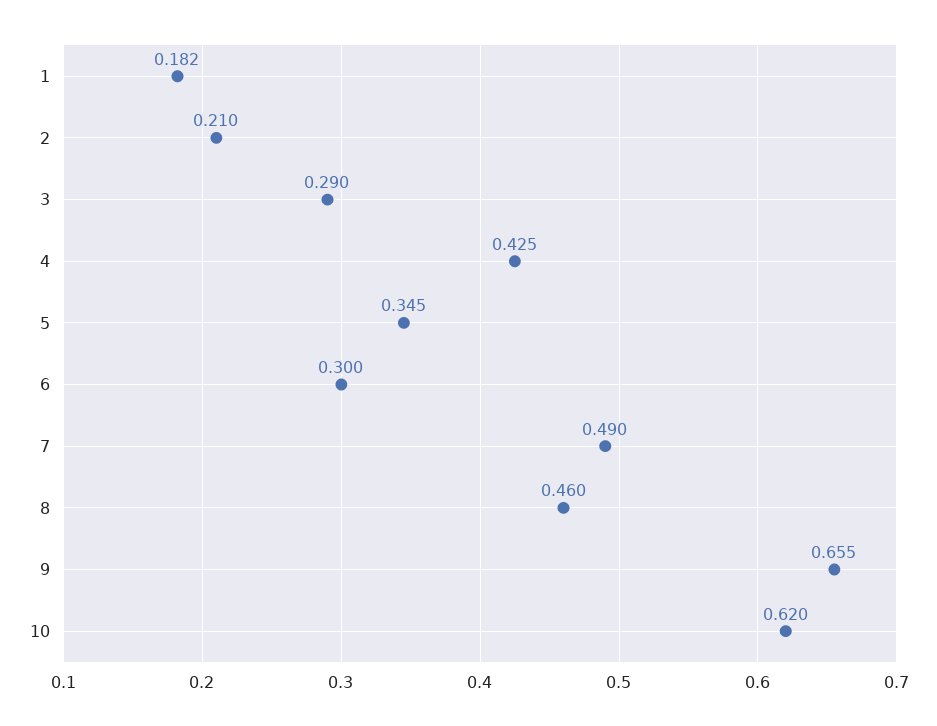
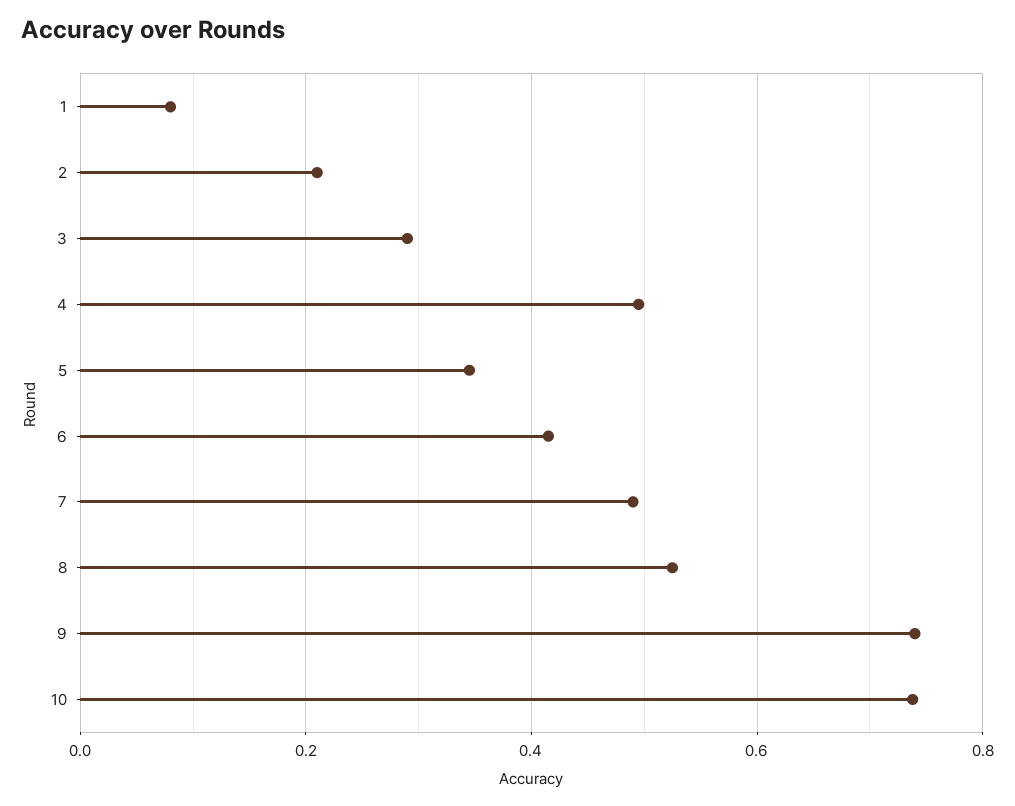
  {
-   "1": 0.182,
+   "1": 0.08,
    "2": 0.21,
    "3": 0.29,
-   "4": 0.425,
+   "4": 0.5,
    "5": 0.345,
-   "6": 0.3,
+   "6": 0.42,
    "7": 0.49,
-   "8": 0.46,
+   "8": 0.52,
-   "9": 0.655,
+   "9": 0.74,
-   "10": 0.62
+   "10": 0.74
  }

